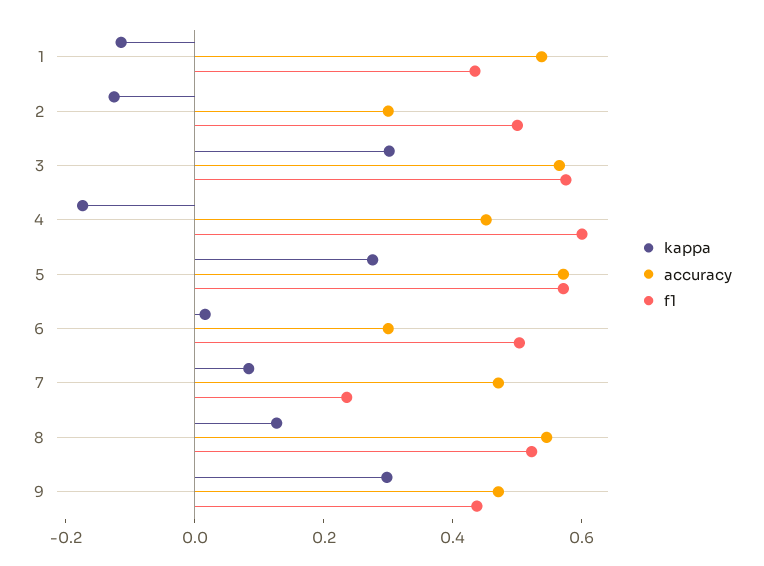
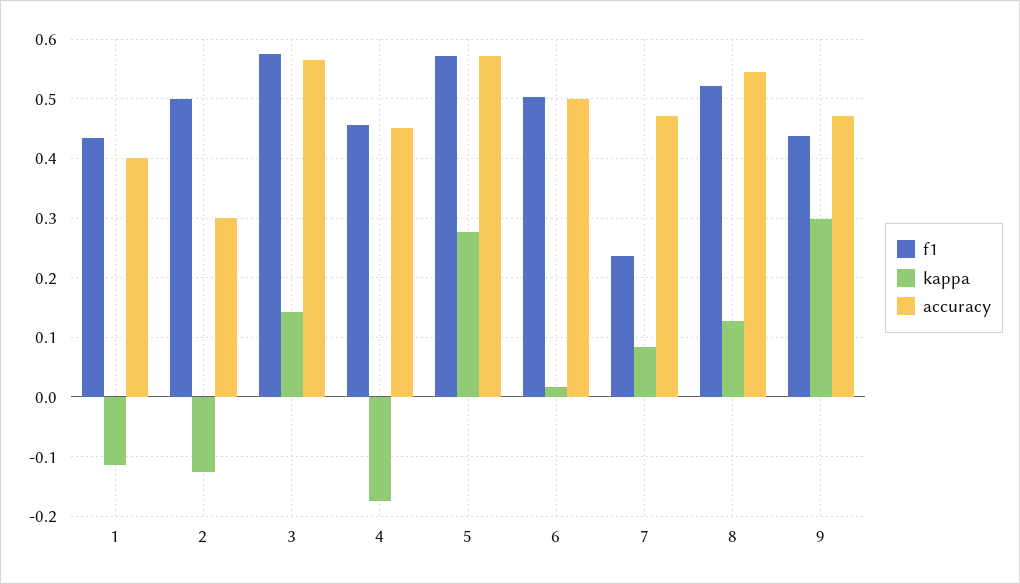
  {
    "kappa": {
      "1": -0.12,
      "2": -0.12,
-     "3": 0.3,
+     "3": 0.14,
      "4": -0.18,
      "5": 0.28,
      "6": 0.02,
      "7": 0.08,
      "8": 0.12,
      "9": 0.3
    },
    "accuracy": {
-     "1": 0.55,
+     "1": 0.4,
      "2": 0.3,
      "3": 0.56,
      "4": 0.46,
      "5": 0.58,
-     "6": 0.3,
+     "6": 0.5,
      "7": 0.48,
      "8": 0.54,
      "9": 0.48
    },
    "f1": {
      "1": 0.44,
      "2": 0.5,
      "3": 0.58,
-     "4": 0.6,
+     "4": 0.46,
      "5": 0.58,
      "6": 0.5,
      "7": 0.24,
      "8": 0.52,
      "9": 0.44
    }
  }

